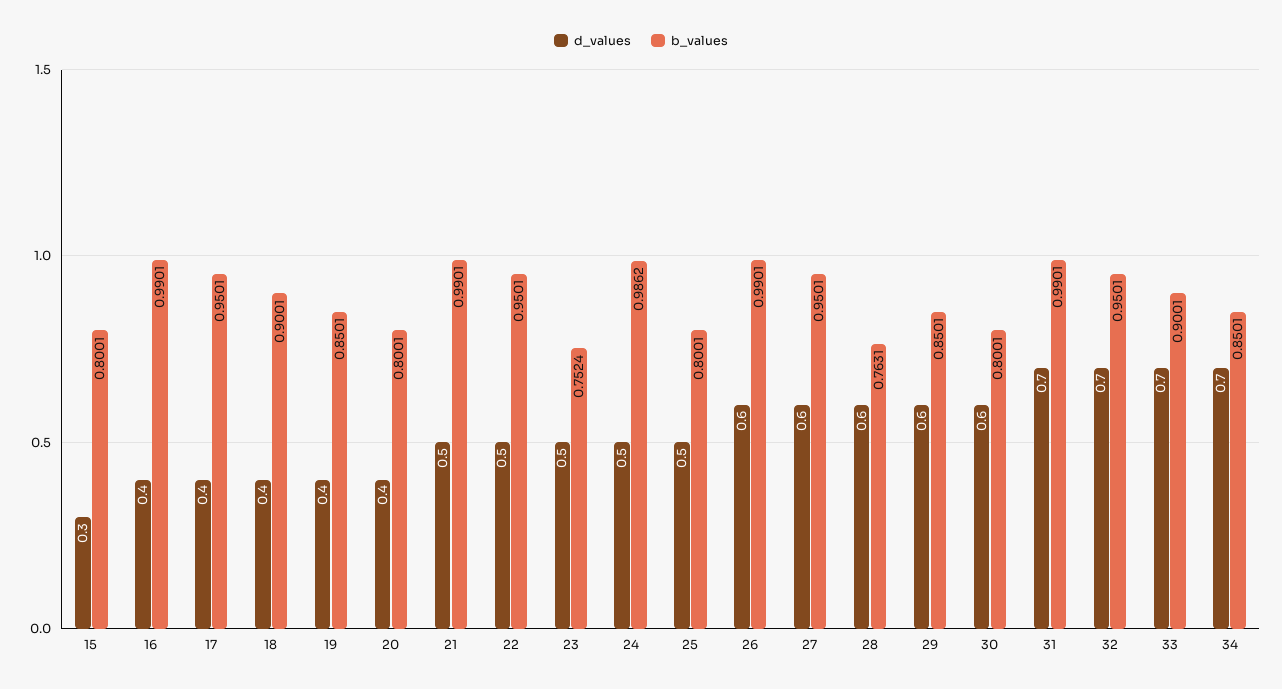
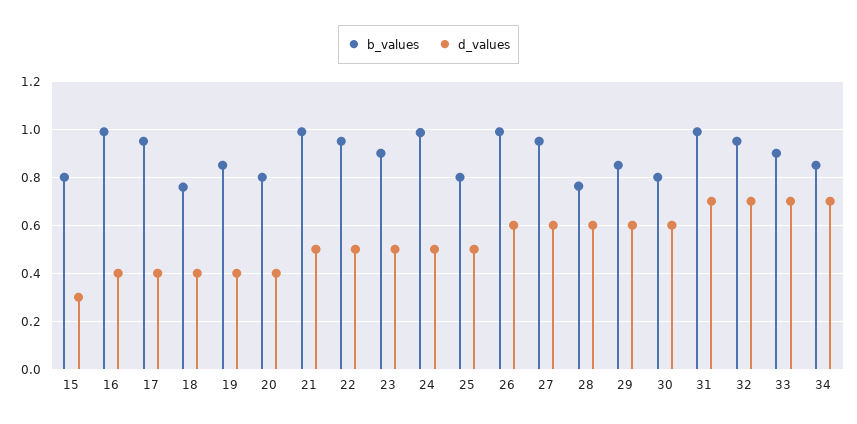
  {
    "d_values": {
      "15": 0.3,
      "16": 0.4,
      "17": 0.4,
      "18": 0.4,
      "19": 0.4,
      "20": 0.4,
      "21": 0.5,
      "22": 0.5,
      "23": 0.5,
      "24": 0.5,
      "25": 0.5,
      "26": 0.6,
      "27": 0.6,
      "28": 0.6,
      "29": 0.6,
      "30": 0.6,
      "31": 0.7,
      "32": 0.7,
      "33": 0.7,
      "34": 0.7
    },
    "b_values": {
      "15": 0.8001,
      "16": 0.9901,
      "17": 0.9501,
-     "18": 0.9001,
+     "18": 0.75,
      "19": 0.8501,
      "20": 0.8001,
      "21": 0.9901,
      "22": 0.9501,
-     "23": 0.7524,
+     "23": 0.9,
      "24": 0.9862,
      "25": 0.8001,
      "26": 0.9901,
      "27": 0.9501,
      "28": 0.7631,
      "29": 0.8501,
      "30": 0.8001,
      "31": 0.9901,
      "32": 0.9501,
      "33": 0.9001,
      "34": 0.8501
    }
  }

